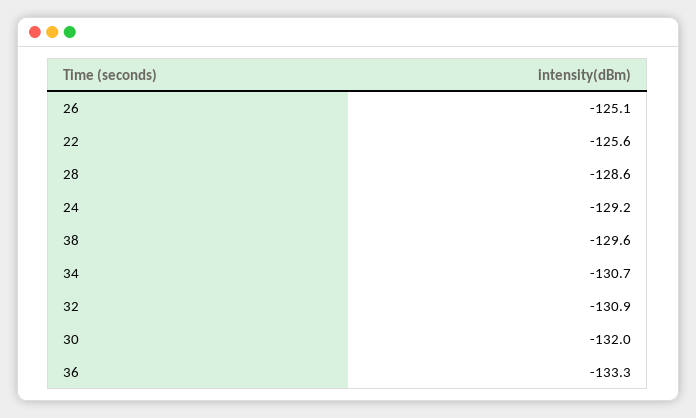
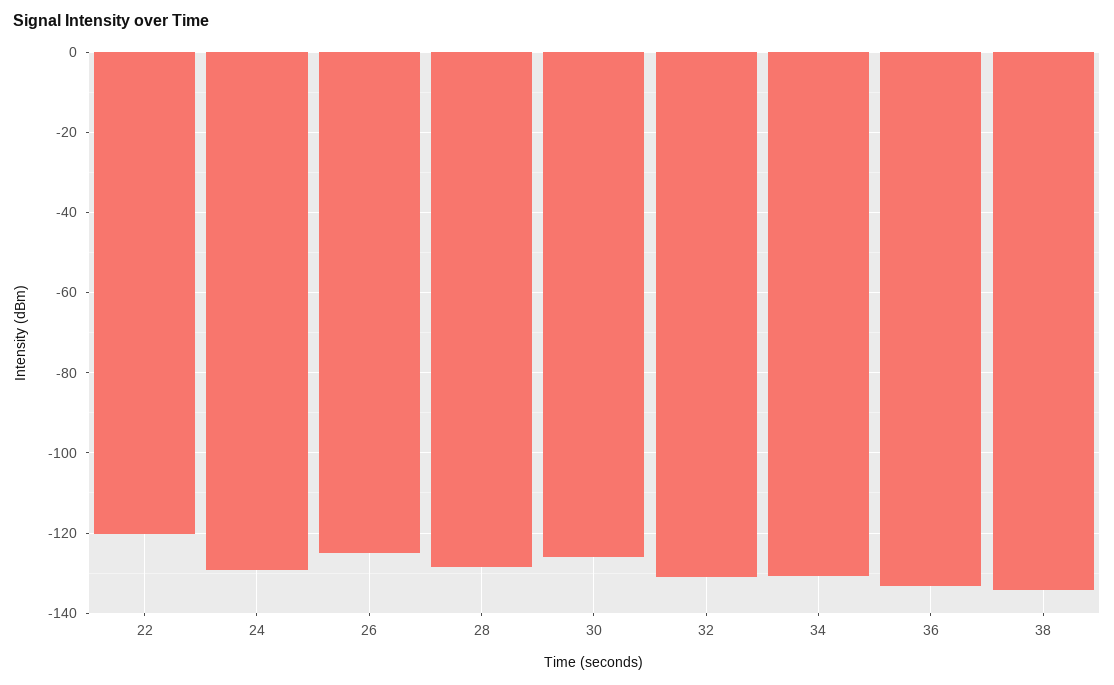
  {
    "26": -125.1,
-   "22": -125.6,
+   "22": -120,
    "28": -128.6,
    "24": -129.2,
-   "38": -129.6,
+   "38": -134,
    "34": -130.7,
    "32": -130.9,
-   "30": -132,
+   "30": -126,
    "36": -133.3
  }

